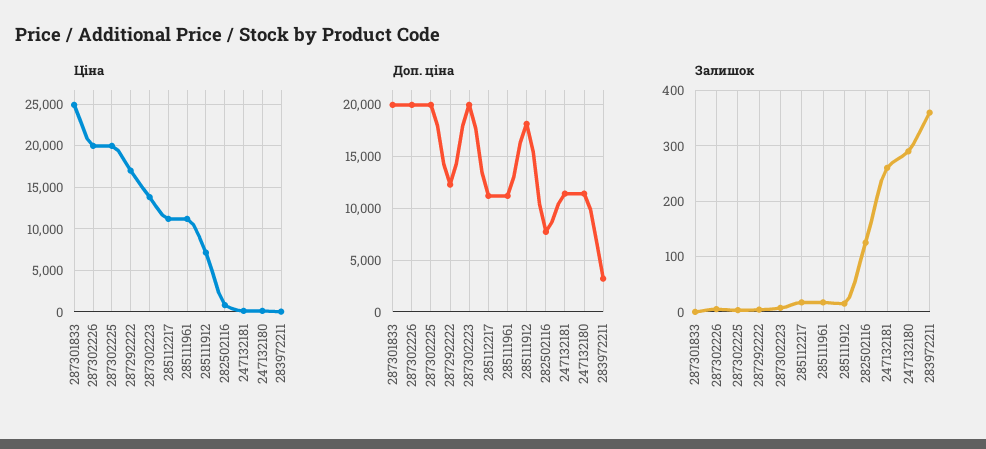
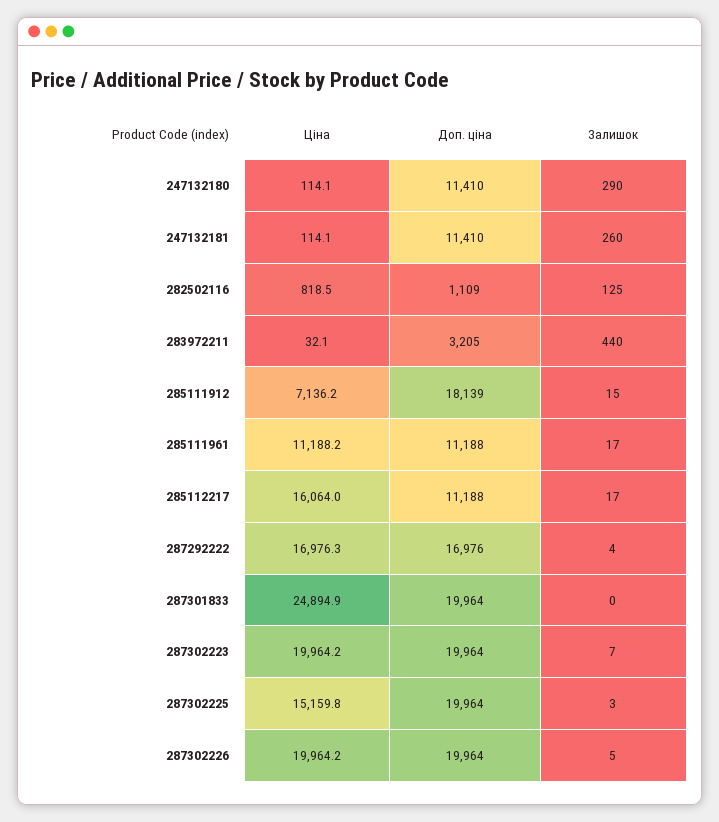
  {
    "Ціна": {
      "287301833": 24894.9,
      "287302226": 19964.2,
-     "287302225": 20000,
+     "287302225": 15159.8,
      "287292222": 16976.3,
-     "287302223": 14000,
+     "287302223": 19964.2,
-     "285112217": 11000,
+     "285112217": 16064,
      "285111961": 11188.2,
      "285111912": 7136.2,
      "282502116": 818.5,
      "247132181": 114.1,
      "247132180": 114.1,
      "283972211": 32.1
    },
    "Доп. ціна": {
      "287301833": 19964,
      "287302226": 19964,
      "287302225": 19964,
-     "287292222": 12000,
+     "287292222": 16976,
      "287302223": 19964,
      "285112217": 11188,
      "285111961": 11188,
      "285111912": 18139,
-     "282502116": 8000,
+     "282502116": 1109,
      "247132181": 11410,
      "247132180": 11410,
      "283972211": 3205
    },
    "Залишок": {
      "287301833": 0,
      "287302226": 5,
      "287302225": 3,
      "287292222": 4,
      "287302223": 7,
      "285112217": 17,
      "285111961": 17,
      "285111912": 15,
      "282502116": 125,
      "247132181": 260,
      "247132180": 290,
-     "283972211": 360
+     "283972211": 440
    }
  }

